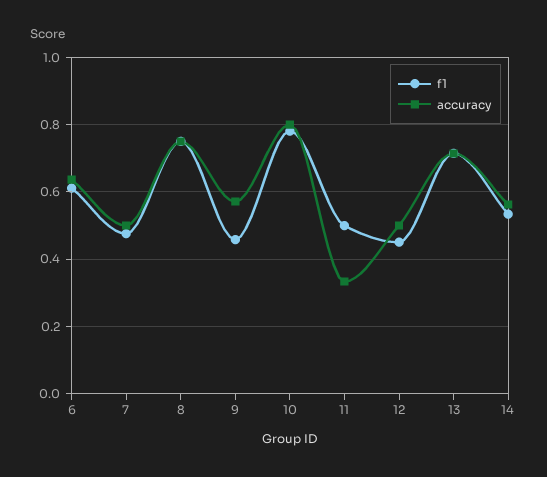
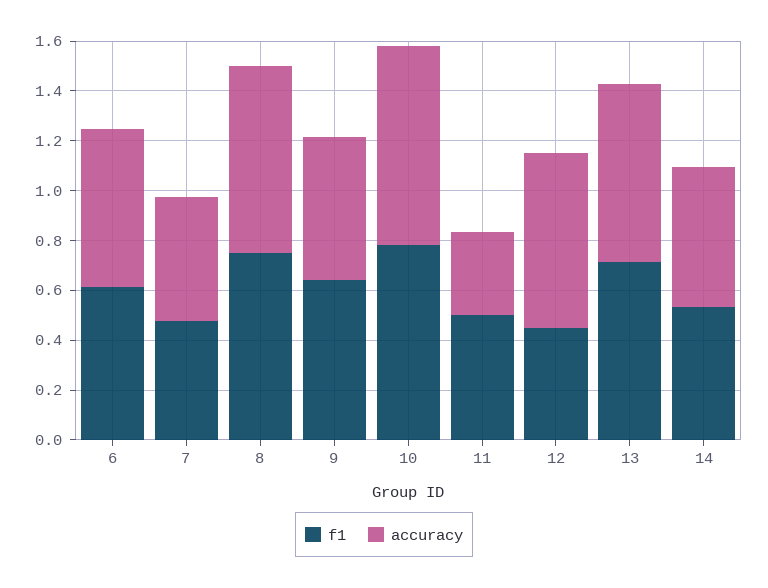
  {
    "f1": {
      "6": 0.62,
      "7": 0.48,
      "8": 0.76,
-     "9": 0.46,
+     "9": 0.65,
      "10": 0.78,
      "11": 0.5,
      "12": 0.46,
      "13": 0.72,
      "14": 0.54
    },
    "accuracy": {
      "6": 0.64,
      "7": 0.5,
      "8": 0.76,
      "9": 0.58,
      "10": 0.8,
      "11": 0.34,
-     "12": 0.5,
+     "12": 0.7,
      "13": 0.72,
      "14": 0.56
    }
  }

